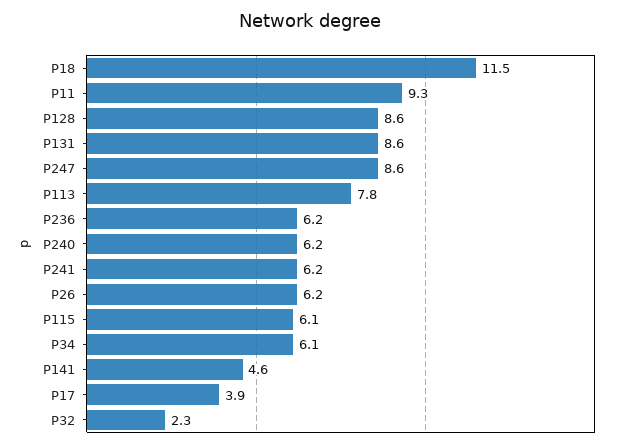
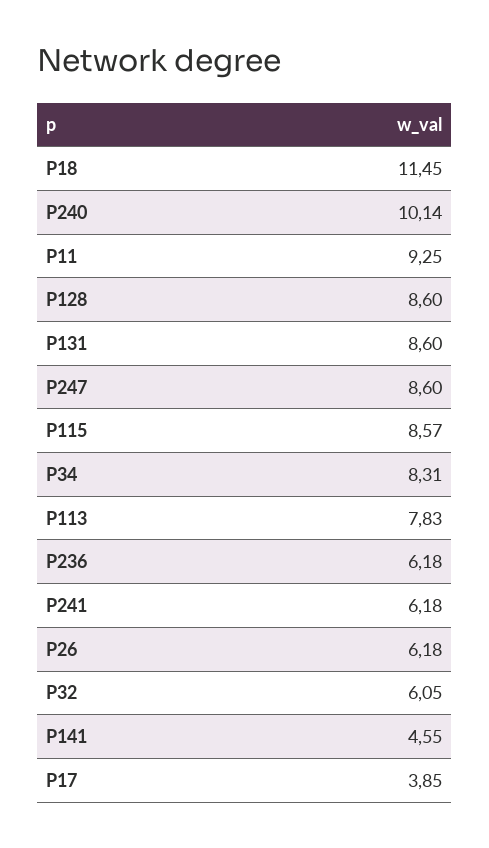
  {
    "P18": 11.45,
    "P11": 9.25,
    "P128": 8.6,
    "P131": 8.6,
    "P247": 8.6,
    "P113": 7.83,
    "P236": 6.18,
-   "P240": 6.2,
+   "P240": 10.14,
    "P241": 6.18,
    "P26": 6.18,
-   "P115": 6.1,
+   "P115": 8.57,
-   "P34": 6.1,
+   "P34": 8.31,
    "P141": 4.55,
    "P17": 3.85,
-   "P32": 2.3
+   "P32": 6.05
  }

